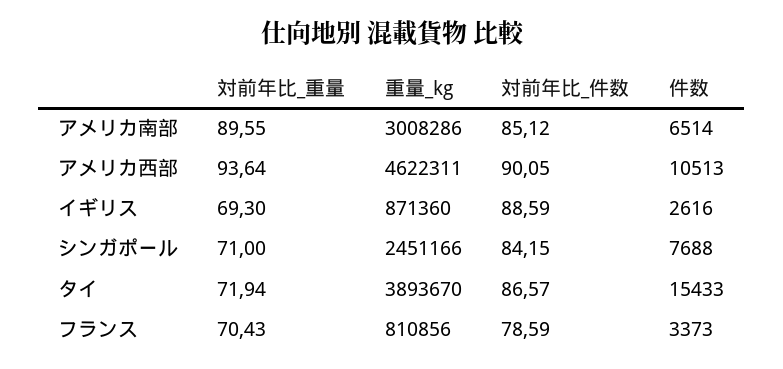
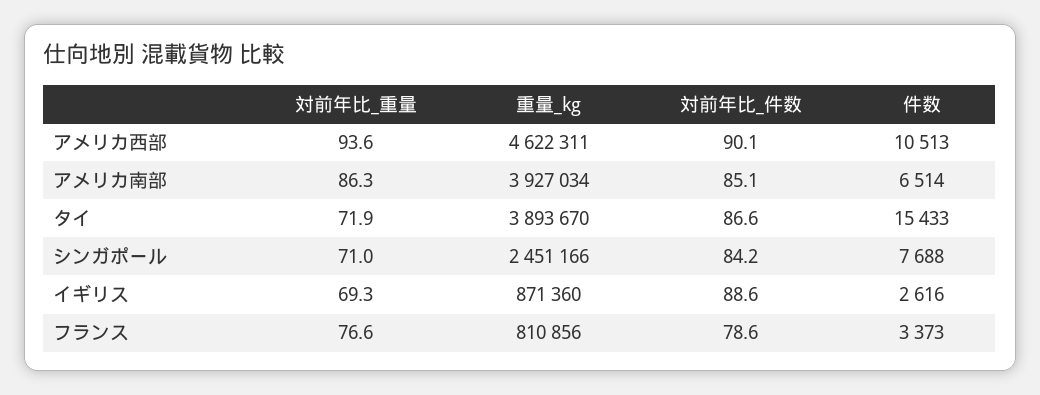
  {
    "対前年比_重量": {
-     "アメリカ南部": 89.55,
+     "アメリカ南部": 86.3,
      "アメリカ西部": 93.64,
      "イギリス": 69.3,
      "シンガポール": 71,
      "タイ": 71.94,
-     "フランス": 70.43
+     "フランス": 76.6
    },
    "重量_kg": {
-     "アメリカ南部": 3008286,
+     "アメリカ南部": 3927034,
      "アメリカ西部": 4622311,
      "イギリス": 871360,
      "シンガポール": 2451166,
      "タイ": 3893670,
      "フランス": 810856
    },
    "対前年比_件数": {
      "アメリカ南部": 85.12,
      "アメリカ西部": 90.05,
      "イギリス": 88.59,
      "シンガポール": 84.15,
      "タイ": 86.57,
      "フランス": 78.59
    },
    "件数": {
      "アメリカ南部": 6514,
      "アメリカ西部": 10513,
      "イギリス": 2616,
      "シンガポール": 7688,
      "タイ": 15433,
      "フランス": 3373
    }
  }

